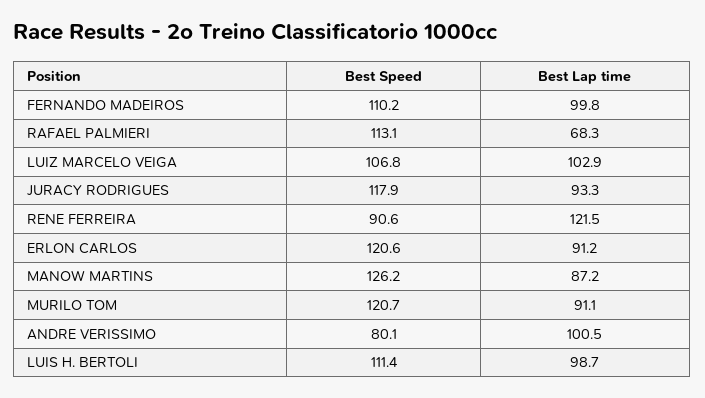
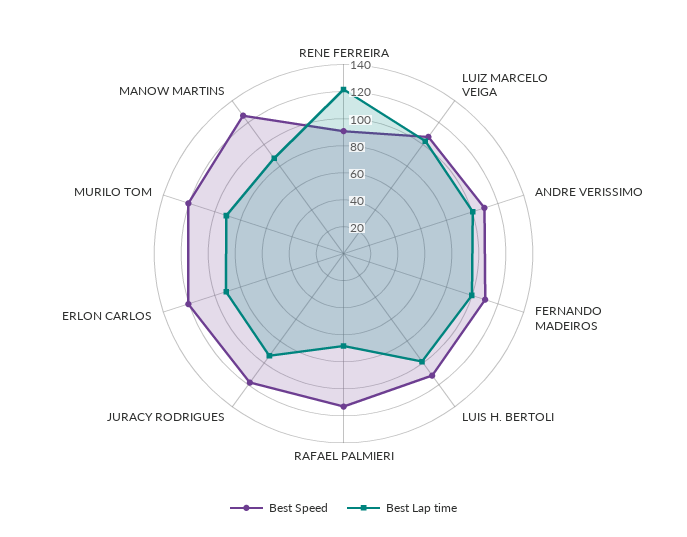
  {
    "Best Speed": {
      "FERNANDO MADEIROS": 110.2,
      "RAFAEL PALMIERI": 113.1,
      "LUIZ MARCELO VEIGA": 106.8,
      "JURACY RODRIGUES": 117.9,
      "RENE FERREIRA": 90.6,
      "ERLON CARLOS": 120.6,
      "MANOW MARTINS": 126.2,
      "MURILO TOM": 120.7,
-     "ANDRE VERISSIMO": 80.1,
+     "ANDRE VERISSIMO": 110,
      "LUIS H. BERTOLI": 111.4
    },
    "Best Lap time": {
      "FERNANDO MADEIROS": 99.8,
      "RAFAEL PALMIERI": 68.3,
      "LUIZ MARCELO VEIGA": 102.9,
      "JURACY RODRIGUES": 93.3,
      "RENE FERREIRA": 121.5,
      "ERLON CARLOS": 91.2,
      "MANOW MARTINS": 87.2,
      "MURILO TOM": 91.1,
      "ANDRE VERISSIMO": 100.5,
      "LUIS H. BERTOLI": 98.7
    }
  }

